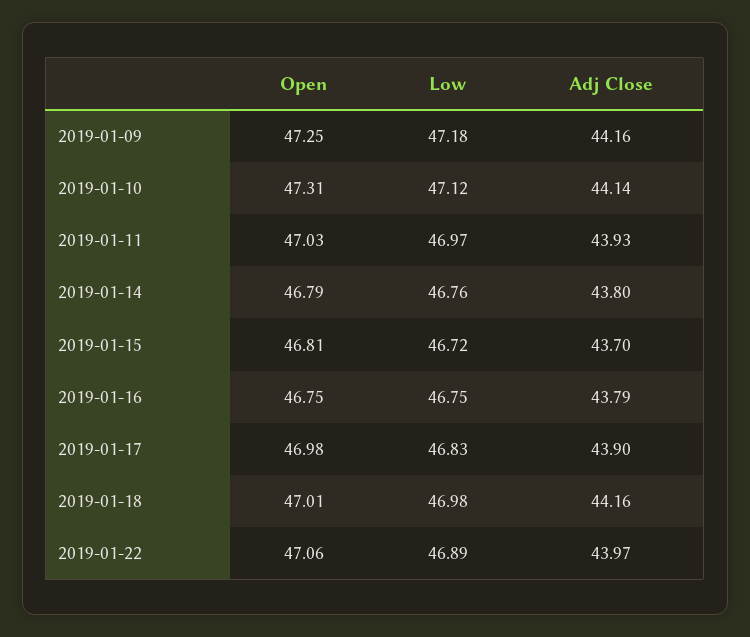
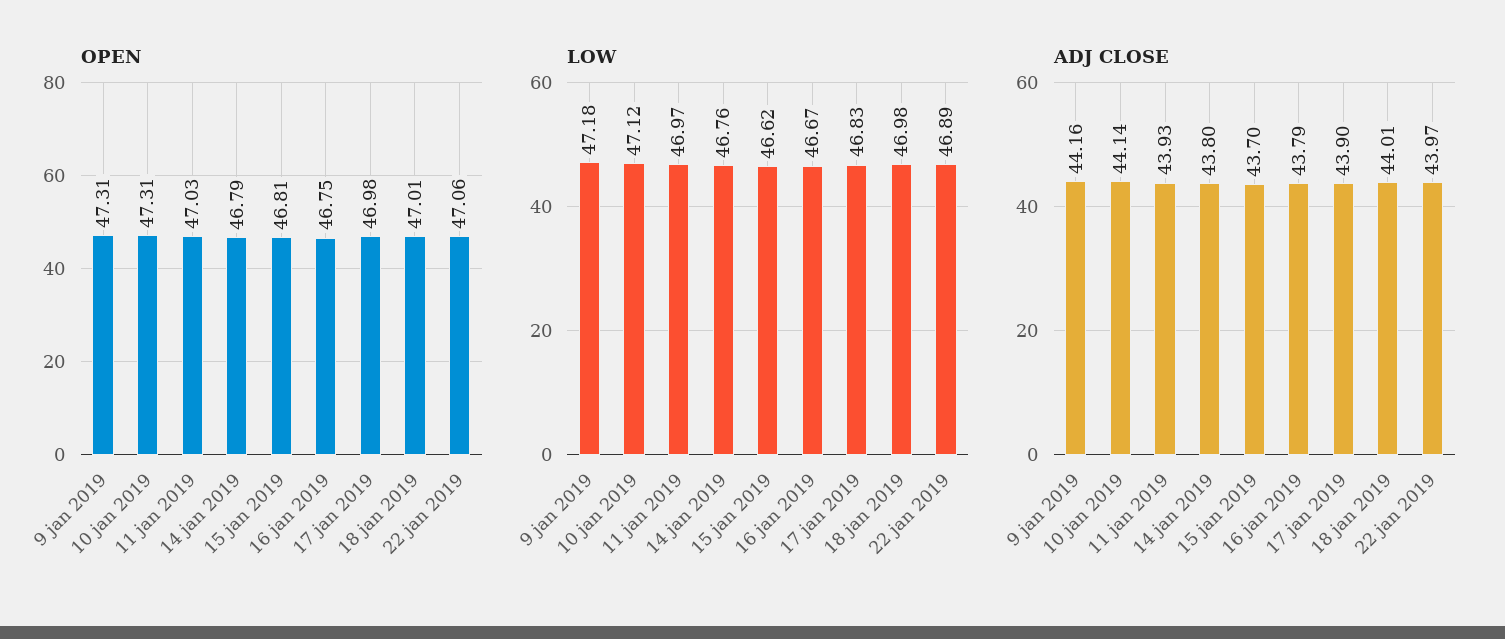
  {
    "Open": {
-     "2019-01-09": 47.25,
+     "2019-01-09": 47.31,
      "2019-01-10": 47.31,
      "2019-01-11": 47.03,
      "2019-01-14": 46.79,
      "2019-01-15": 46.81,
      "2019-01-16": 46.75,
      "2019-01-17": 46.98,
      "2019-01-18": 47.01,
      "2019-01-22": 47.06
    },
    "Low": {
      "2019-01-09": 47.18,
      "2019-01-10": 47.12,
      "2019-01-11": 46.97,
      "2019-01-14": 46.76,
-     "2019-01-15": 46.72,
+     "2019-01-15": 46.62,
-     "2019-01-16": 46.75,
+     "2019-01-16": 46.67,
      "2019-01-17": 46.83,
      "2019-01-18": 46.98,
      "2019-01-22": 46.89
    },
    "Adj Close": {
      "2019-01-09": 44.16,
      "2019-01-10": 44.14,
      "2019-01-11": 43.93,
      "2019-01-14": 43.8,
      "2019-01-15": 43.7,
      "2019-01-16": 43.79,
      "2019-01-17": 43.9,
-     "2019-01-18": 44.16,
+     "2019-01-18": 44.01,
      "2019-01-22": 43.97
    }
  }

